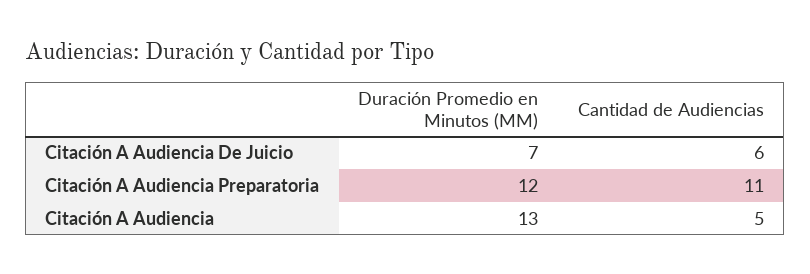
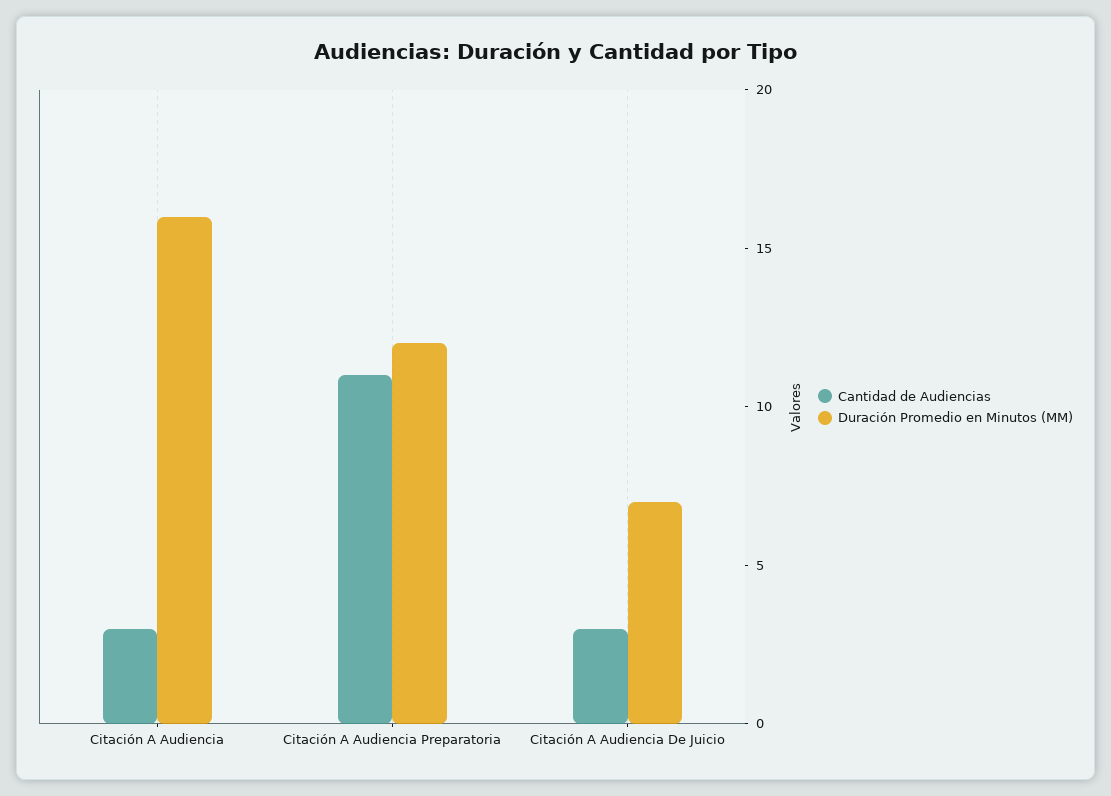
  {
    "Duración Promedio en Minutos (MM)": {
      "Citación A Audiencia De Juicio": 7,
      "Citación A Audiencia Preparatoria": 12,
-     "Citación A Audiencia": 13
+     "Citación A Audiencia": 16
    },
    "Cantidad de Audiencias": {
-     "Citación A Audiencia De Juicio": 6,
+     "Citación A Audiencia De Juicio": 3,
      "Citación A Audiencia Preparatoria": 11,
-     "Citación A Audiencia": 5
+     "Citación A Audiencia": 3
    }
  }

